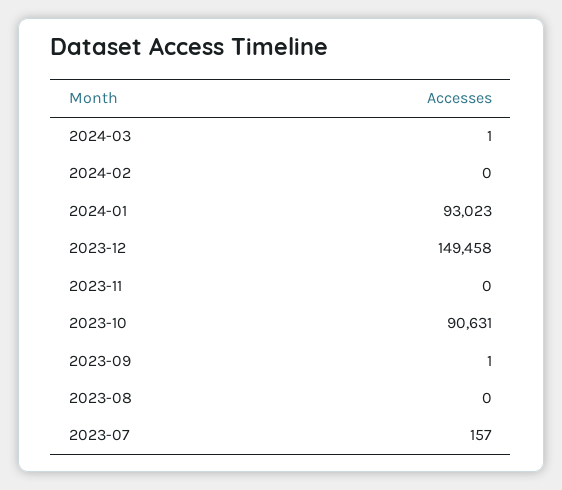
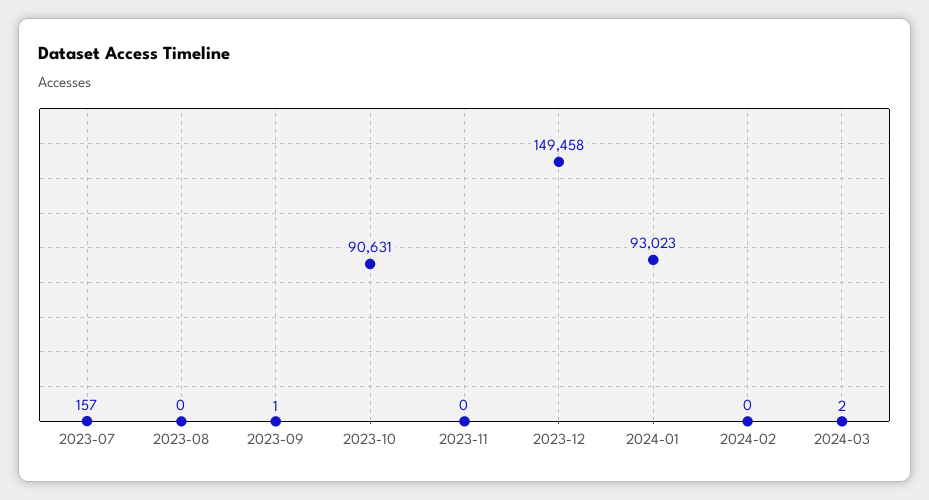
  {
-   "2024-03": 1,
+   "2024-03": 2,
    "2024-02": 0,
    "2024-01": 93023,
    "2023-12": 149458,
    "2023-11": 0,
    "2023-10": 90631,
    "2023-09": 1,
    "2023-08": 0,
    "2023-07": 157
  }

